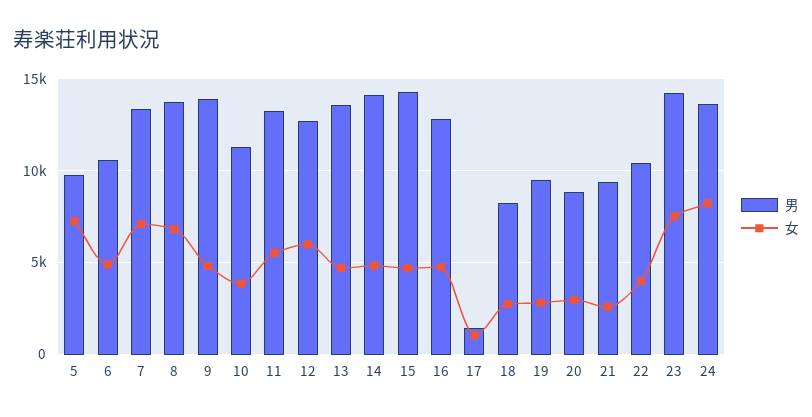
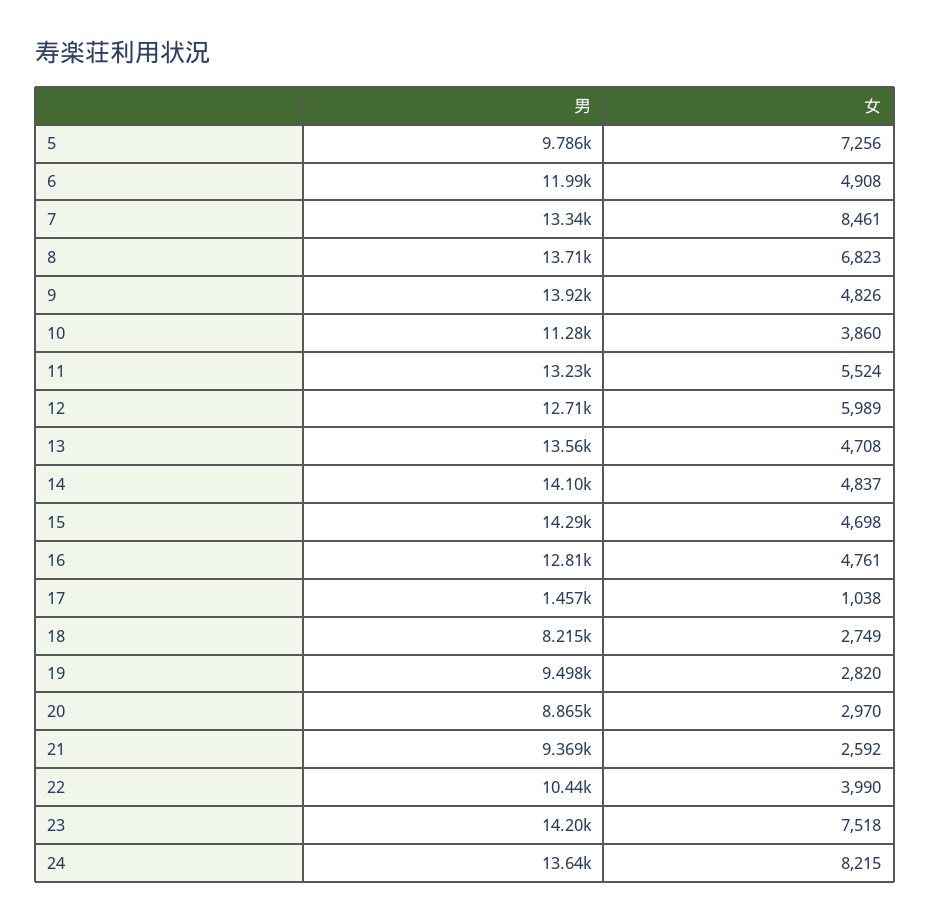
  {
    "男": {
      "5": 9786,
-     "6": 10500,
+     "6": 11990,
      "7": 13340,
      "8": 13710,
      "9": 13920,
      "10": 11280,
      "11": 13230,
      "12": 12710,
      "13": 13560,
      "14": 14100,
      "15": 14290,
      "16": 12810,
      "17": 1457,
      "18": 8215,
      "19": 9498,
      "20": 8865,
      "21": 9369,
      "22": 10440,
      "23": 14200,
      "24": 13640
    },
    "女": {
      "5": 7256,
      "6": 4908,
-     "7": 7000,
+     "7": 8461,
      "8": 6823,
      "9": 4826,
      "10": 3860,
      "11": 5524,
      "12": 5989,
      "13": 4708,
      "14": 4837,
      "15": 4698,
      "16": 4761,
      "17": 1038,
      "18": 2749,
      "19": 2820,
      "20": 2970,
      "21": 2592,
      "22": 3990,
      "23": 7518,
      "24": 8215
    }
  }

